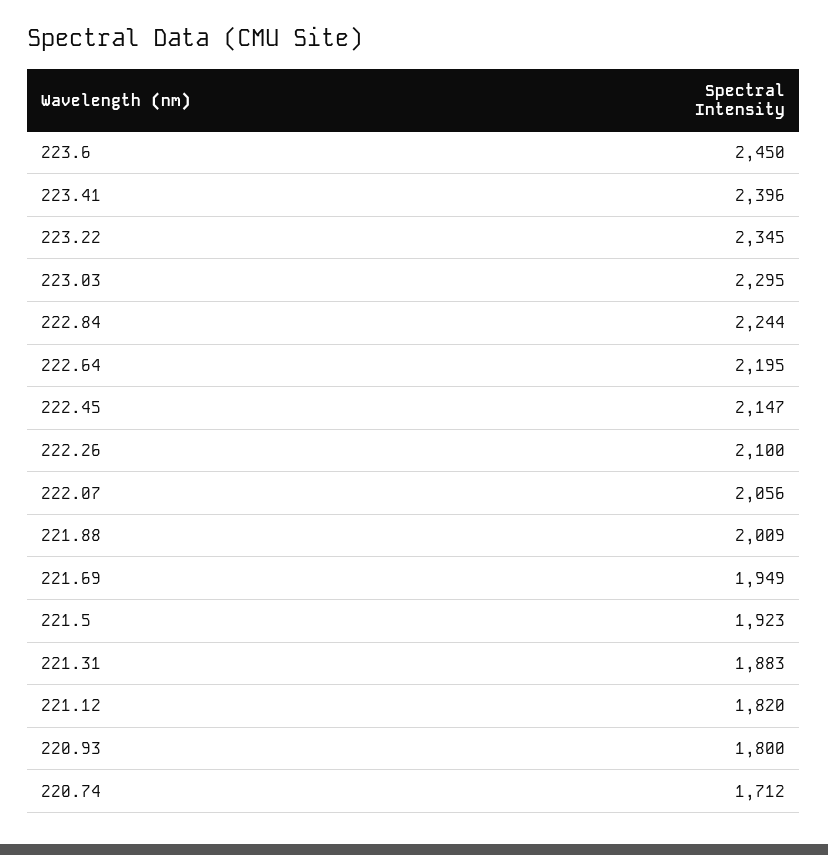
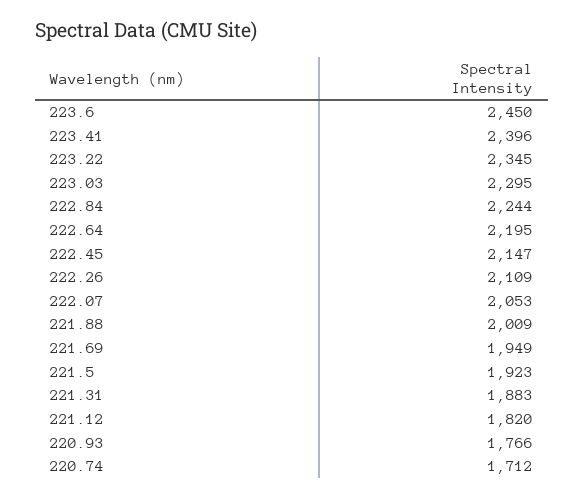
  {
    "223.6": 2450,
    "223.41": 2396,
    "223.22": 2345,
    "223.03": 2295,
    "222.84": 2244,
    "222.64": 2195,
    "222.45": 2147,
-   "222.26": 2100,
+   "222.26": 2109,
-   "222.07": 2056,
+   "222.07": 2053,
    "221.88": 2009,
    "221.69": 1949,
    "221.5": 1923,
    "221.31": 1883,
    "221.12": 1820,
-   "220.93": 1800,
+   "220.93": 1766,
    "220.74": 1712
  }

